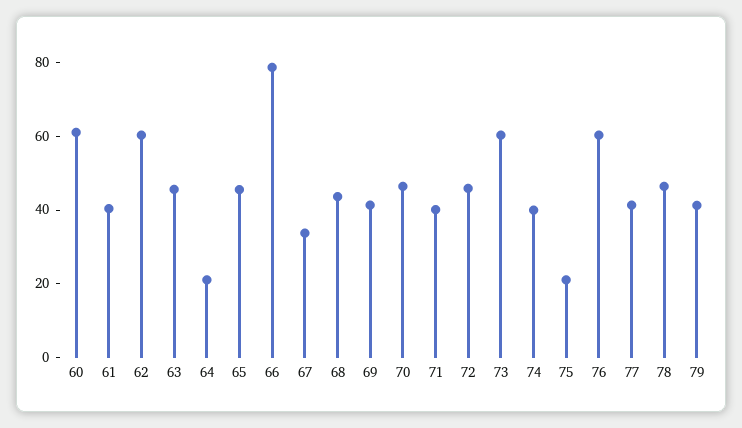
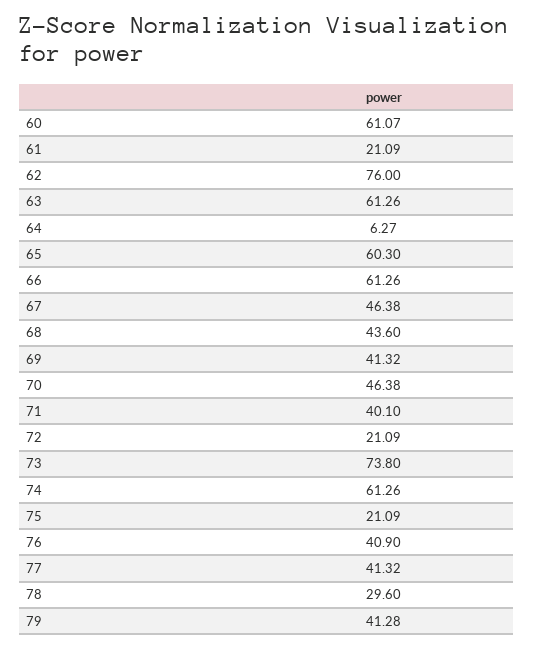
  {
    "60": 61.07,
-   "61": 40,
+   "61": 21.09,
-   "62": 60,
+   "62": 76,
-   "63": 45,
+   "63": 61.26,
-   "64": 20,
+   "64": 6.27,
-   "65": 45,
+   "65": 60.3,
-   "66": 80,
+   "66": 61.26,
-   "67": 35,
+   "67": 46.38,
    "68": 43.6,
    "69": 41.32,
    "70": 46.38,
    "71": 40.1,
-   "72": 45,
+   "72": 21.09,
-   "73": 60,
+   "73": 73.8,
-   "74": 40,
+   "74": 61.26,
    "75": 21.09,
-   "76": 60,
+   "76": 40.9,
    "77": 41.32,
-   "78": 45,
+   "78": 29.6,
    "79": 41.28
  }

